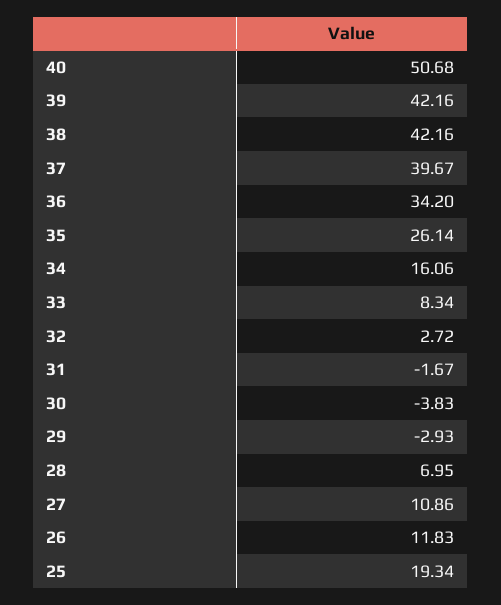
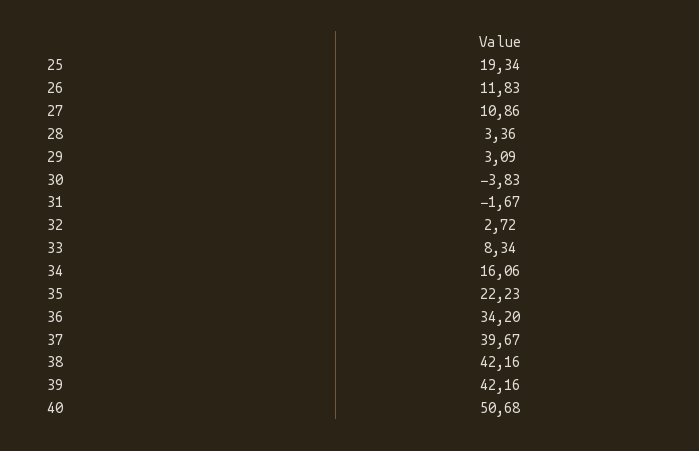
  {
    "40": 50.68,
    "39": 42.16,
    "38": 42.16,
    "37": 39.67,
    "36": 34.2,
-   "35": 26.14,
+   "35": 22.23,
    "34": 16.06,
    "33": 8.34,
    "32": 2.72,
    "31": -1.67,
    "30": -3.83,
-   "29": -2.93,
+   "29": 3.09,
-   "28": 6.95,
+   "28": 3.36,
    "27": 10.86,
    "26": 11.83,
    "25": 19.34
  }

